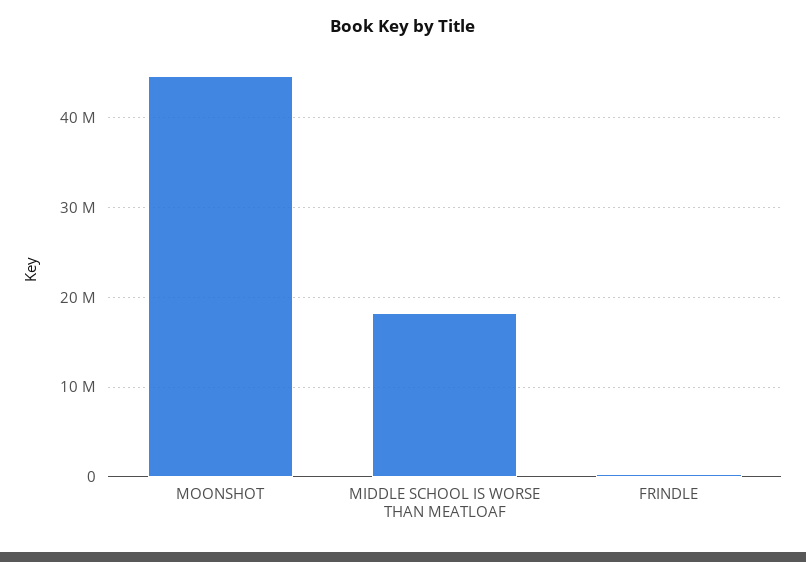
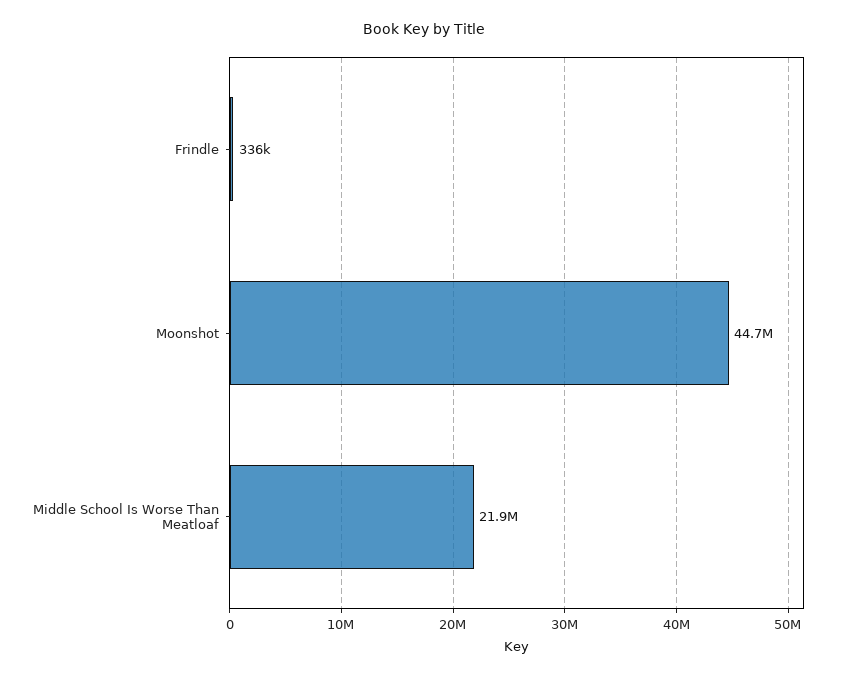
  {
    "MOONSHOT": 44700000,
-   "MIDDLE SCHOOL IS WORSE THAN MEATLOAF": 18000000,
+   "MIDDLE SCHOOL IS WORSE THAN MEATLOAF": 21900000,
    "FRINDLE": 336000
  }

